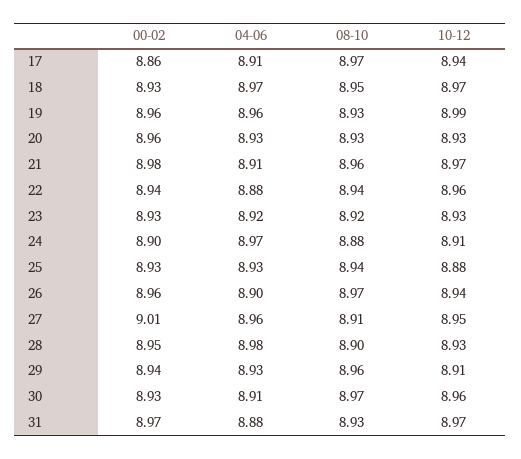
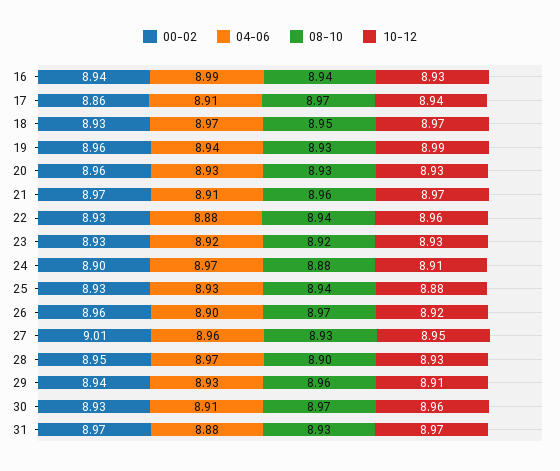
  {
    "00-02": {
      "17": 8.86,
      "18": 8.93,
      "19": 8.96,
      "20": 8.96,
-     "21": 8.98,
+     "21": 8.97,
-     "22": 8.94,
+     "22": 8.93,
      "23": 8.93,
      "24": 8.9,
      "25": 8.93,
      "26": 8.96,
      "27": 9.01,
      "28": 8.95,
      "29": 8.94,
      "30": 8.93,
-     "31": 8.97
+     "31": 8.97,
+     "16": 8.94
    },
    "04-06": {
      "17": 8.91,
      "18": 8.97,
-     "19": 8.96,
+     "19": 8.94,
      "20": 8.93,
      "21": 8.91,
      "22": 8.88,
      "23": 8.92,
      "24": 8.97,
      "25": 8.93,
      "26": 8.9,
      "27": 8.96,
-     "28": 8.98,
+     "28": 8.97,
      "29": 8.93,
      "30": 8.91,
-     "31": 8.88
+     "31": 8.88,
+     "16": 8.99
    },
    "08-10": {
      "17": 8.97,
      "18": 8.95,
      "19": 8.93,
      "20": 8.93,
      "21": 8.96,
      "22": 8.94,
      "23": 8.92,
      "24": 8.88,
      "25": 8.94,
      "26": 8.97,
-     "27": 8.91,
+     "27": 8.93,
      "28": 8.9,
      "29": 8.96,
      "30": 8.97,
-     "31": 8.93
+     "31": 8.93,
+     "16": 8.94
    },
    "10-12": {
      "17": 8.94,
      "18": 8.97,
      "19": 8.99,
      "20": 8.93,
      "21": 8.97,
      "22": 8.96,
      "23": 8.93,
      "24": 8.91,
      "25": 8.88,
-     "26": 8.94,
+     "26": 8.92,
      "27": 8.95,
      "28": 8.93,
      "29": 8.91,
      "30": 8.96,
-     "31": 8.97
+     "31": 8.97,
+     "16": 8.93
    }
  }

